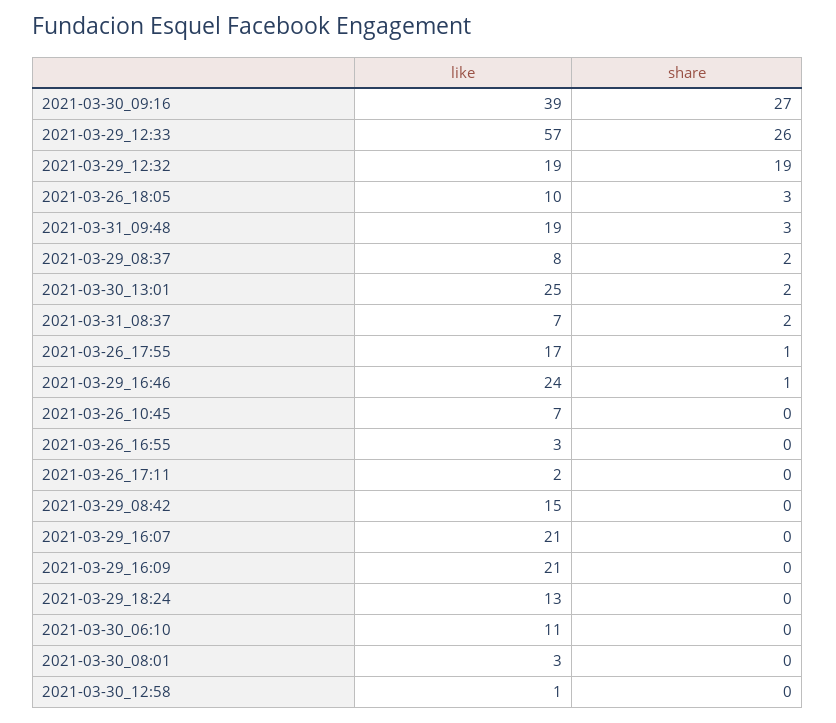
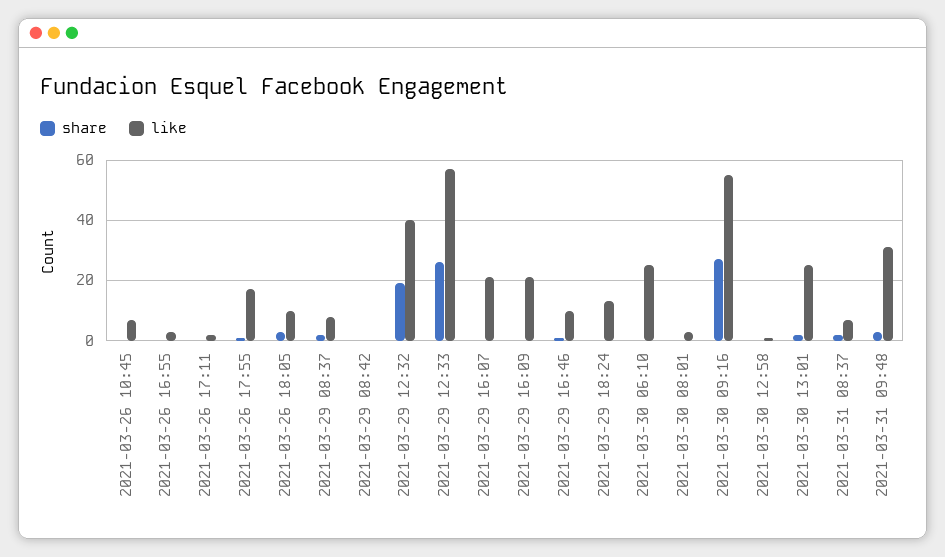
  {
    "like": {
-     "2021-03-30_09:16": 39,
+     "2021-03-30_09:16": 55,
      "2021-03-29_12:33": 57,
-     "2021-03-29_12:32": 19,
+     "2021-03-29_12:32": 40,
      "2021-03-26_18:05": 10,
-     "2021-03-31_09:48": 19,
+     "2021-03-31_09:48": 30,
      "2021-03-29_08:37": 8,
      "2021-03-30_13:01": 25,
      "2021-03-31_08:37": 7,
      "2021-03-26_17:55": 17,
-     "2021-03-29_16:46": 24,
+     "2021-03-29_16:46": 10,
      "2021-03-26_10:45": 7,
      "2021-03-26_16:55": 3,
      "2021-03-26_17:11": 2,
-     "2021-03-29_08:42": 15,
+     "2021-03-29_08:42": 0,
      "2021-03-29_16:07": 21,
      "2021-03-29_16:09": 21,
      "2021-03-29_18:24": 13,
-     "2021-03-30_06:10": 11,
+     "2021-03-30_06:10": 25,
      "2021-03-30_08:01": 3,
      "2021-03-30_12:58": 1
    },
    "share": {
      "2021-03-30_09:16": 27,
      "2021-03-29_12:33": 26,
      "2021-03-29_12:32": 19,
      "2021-03-26_18:05": 3,
      "2021-03-31_09:48": 3,
      "2021-03-29_08:37": 2,
      "2021-03-30_13:01": 2,
      "2021-03-31_08:37": 2,
      "2021-03-26_17:55": 1,
      "2021-03-29_16:46": 1,
      "2021-03-26_10:45": 0,
      "2021-03-26_16:55": 0,
      "2021-03-26_17:11": 0,
      "2021-03-29_08:42": 0,
      "2021-03-29_16:07": 0,
      "2021-03-29_16:09": 0,
      "2021-03-29_18:24": 0,
      "2021-03-30_06:10": 0,
      "2021-03-30_08:01": 0,
      "2021-03-30_12:58": 0
    }
  }

